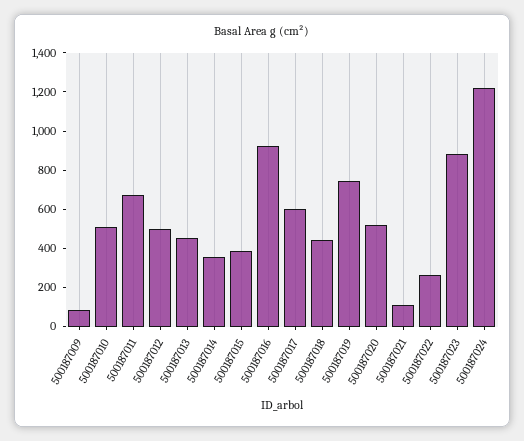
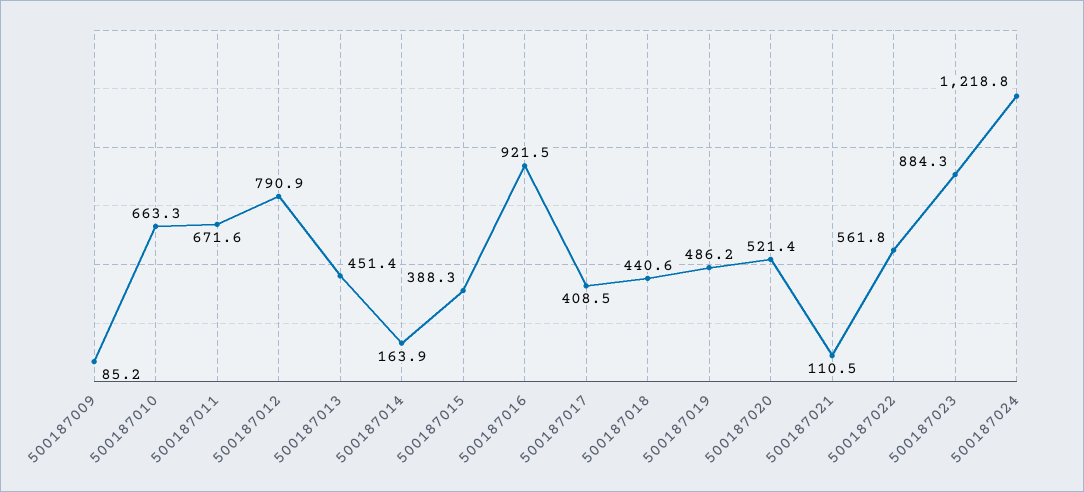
  {
    "500187009": 85.2,
-   "500187010": 500,
+   "500187010": 663.3,
    "500187011": 671.6,
-   "500187012": 500,
+   "500187012": 790.9,
    "500187013": 451.4,
-   "500187014": 350,
+   "500187014": 163.9,
    "500187015": 388.3,
    "500187016": 921.5,
-   "500187017": 600,
+   "500187017": 408.5,
    "500187018": 440.6,
-   "500187019": 750,
+   "500187019": 486.2,
    "500187020": 521.4,
    "500187021": 110.5,
-   "500187022": 250,
+   "500187022": 561.8,
    "500187023": 884.3,
    "500187024": 1218.8
  }

